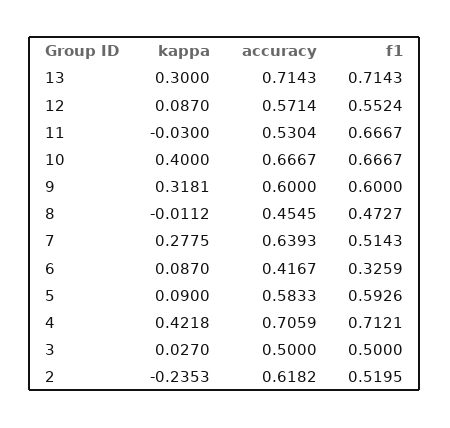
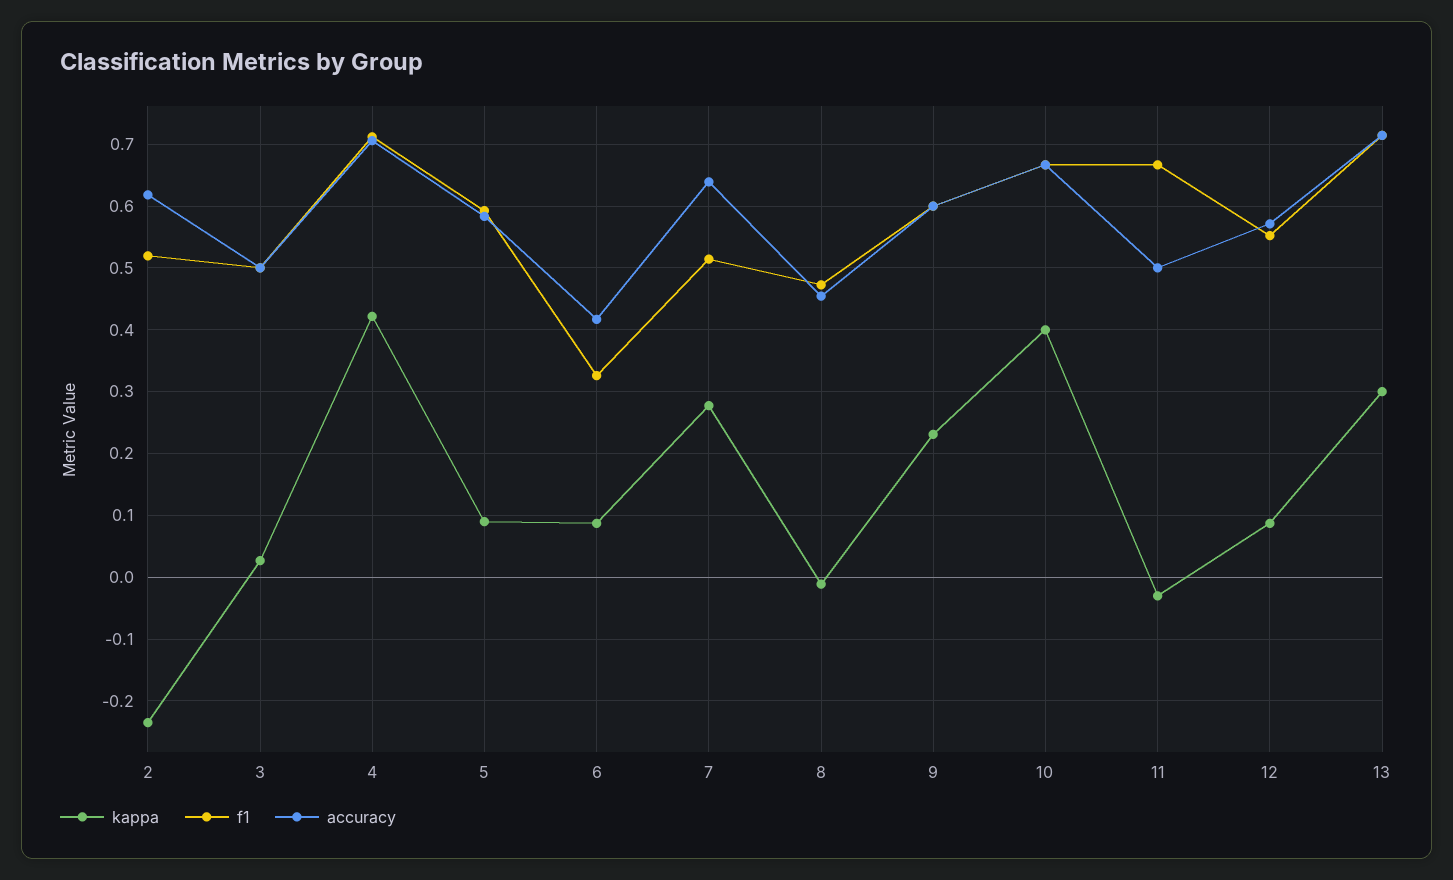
  {
    "kappa": {
      "13": 0.3,
      "12": 0.087,
      "11": -0.03,
      "10": 0.4,
-     "9": 0.3181,
+     "9": 0.23,
      "8": -0.0112,
      "7": 0.2775,
      "6": 0.087,
      "5": 0.09,
      "4": 0.4218,
      "3": 0.027,
      "2": -0.2353
    },
    "accuracy": {
      "13": 0.7143,
      "12": 0.5714,
-     "11": 0.5304,
+     "11": 0.5,
      "10": 0.6667,
      "9": 0.6,
      "8": 0.4545,
      "7": 0.6393,
      "6": 0.4167,
      "5": 0.5833,
      "4": 0.7059,
      "3": 0.5,
      "2": 0.6182
    },
    "f1": {
      "13": 0.7143,
      "12": 0.5524,
      "11": 0.6667,
      "10": 0.6667,
      "9": 0.6,
      "8": 0.4727,
      "7": 0.5143,
      "6": 0.3259,
      "5": 0.5926,
      "4": 0.7121,
      "3": 0.5,
      "2": 0.5195
    }
  }

